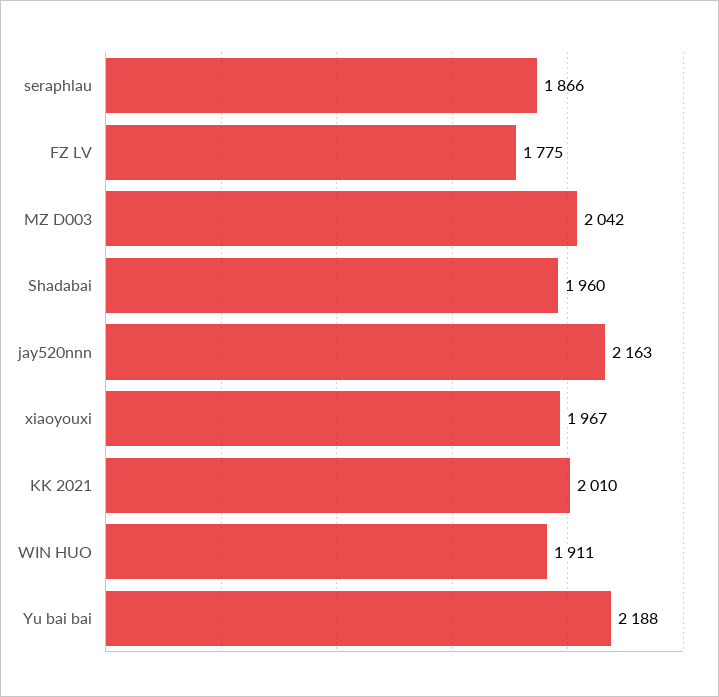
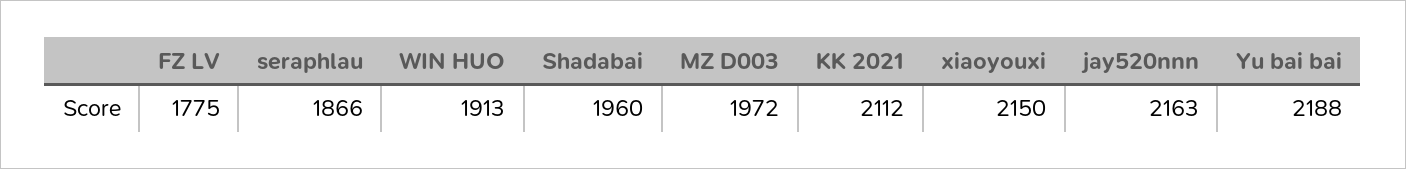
  {
    "seraphlau": 1866,
    "FZ LV": 1775,
-   "MZ D003": 2042,
+   "MZ D003": 1972,
    "Shadabai": 1960,
    "jay520nnn": 2163,
-   "xiaoyouxi": 1967,
+   "xiaoyouxi": 2150,
-   "KK 2021": 2010,
+   "KK 2021": 2112,
-   "WIN HUO": 1911,
+   "WIN HUO": 1913,
    "Yu bai bai": 2188
  }

